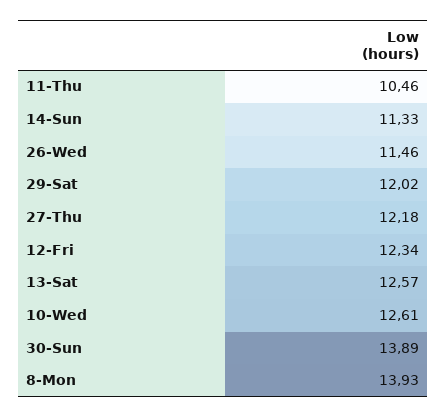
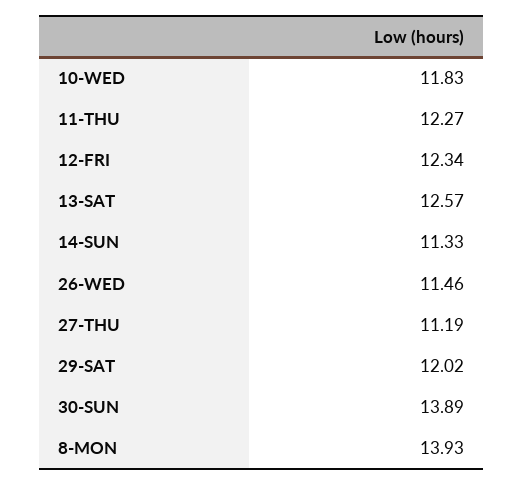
  {
-   "11-Thu": 10.46,
+   "11-Thu": 12.27,
    "14-Sun": 11.33,
    "26-Wed": 11.46,
    "29-Sat": 12.02,
-   "27-Thu": 12.18,
+   "27-Thu": 11.19,
    "12-Fri": 12.34,
    "13-Sat": 12.57,
-   "10-Wed": 12.61,
+   "10-Wed": 11.83,
    "30-Sun": 13.89,
    "8-Mon": 13.93
  }

